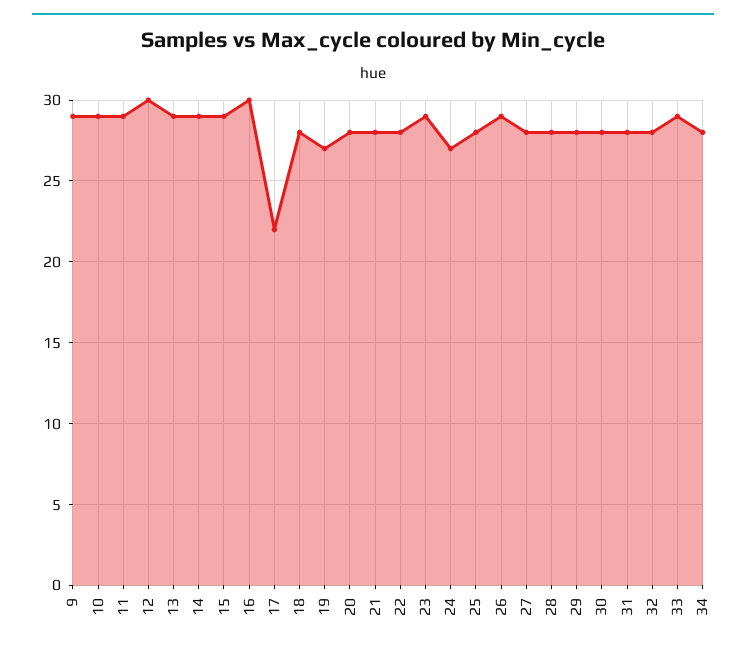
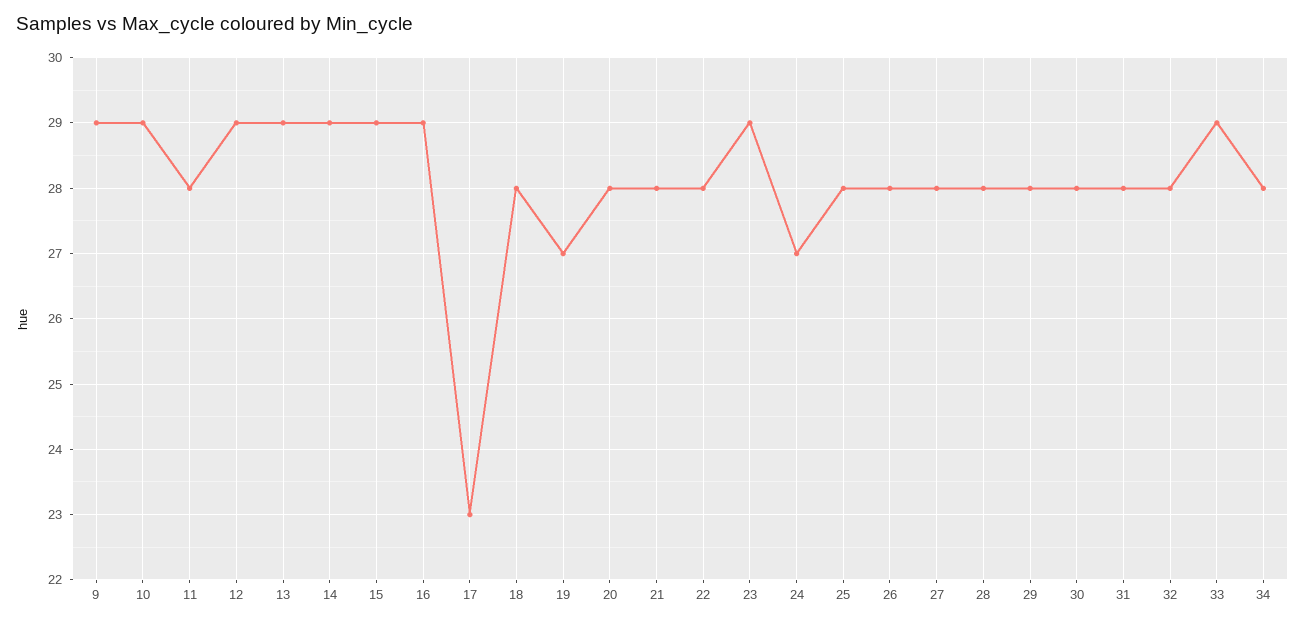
  {
    "9": 29,
    "10": 29,
-   "11": 29,
+   "11": 28,
-   "12": 30,
+   "12": 29,
    "13": 29,
    "14": 29,
    "15": 29,
-   "16": 30,
+   "16": 29,
-   "17": 22,
+   "17": 23,
    "18": 28,
    "19": 27,
    "20": 28,
    "21": 28,
    "22": 28,
    "23": 29,
    "24": 27,
    "25": 28,
-   "26": 29,
+   "26": 28,
    "27": 28,
    "28": 28,
    "29": 28,
    "30": 28,
    "31": 28,
    "32": 28,
    "33": 29,
    "34": 28
  }

